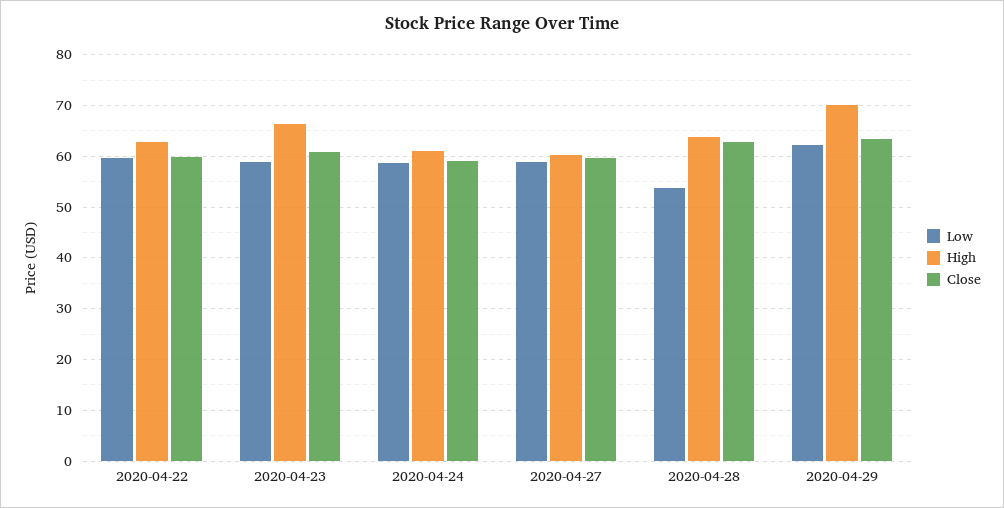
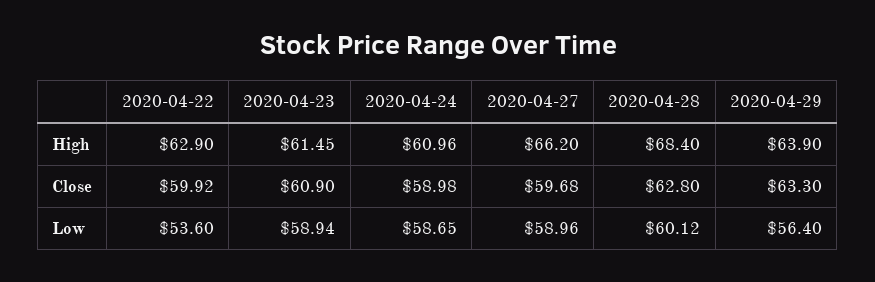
  {
    "Low": {
-     "2020-04-22": 60,
+     "2020-04-22": 53.6,
      "2020-04-23": 58.94,
      "2020-04-24": 58.65,
      "2020-04-27": 58.96,
-     "2020-04-28": 54,
+     "2020-04-28": 60.12,
-     "2020-04-29": 62
+     "2020-04-29": 56.4
    },
    "High": {
      "2020-04-22": 62.9,
-     "2020-04-23": 66,
+     "2020-04-23": 61.45,
      "2020-04-24": 60.96,
-     "2020-04-27": 60,
+     "2020-04-27": 66.2,
-     "2020-04-28": 64,
+     "2020-04-28": 68.4,
-     "2020-04-29": 70
+     "2020-04-29": 63.9
    },
    "Close": {
      "2020-04-22": 59.92,
      "2020-04-23": 60.9,
      "2020-04-24": 58.98,
      "2020-04-27": 59.68,
      "2020-04-28": 62.8,
      "2020-04-29": 63.3
    }
  }

